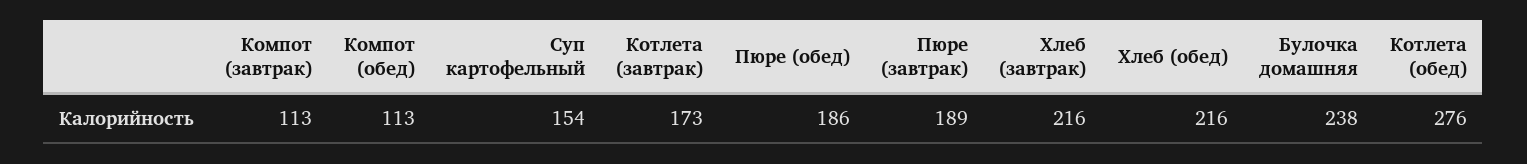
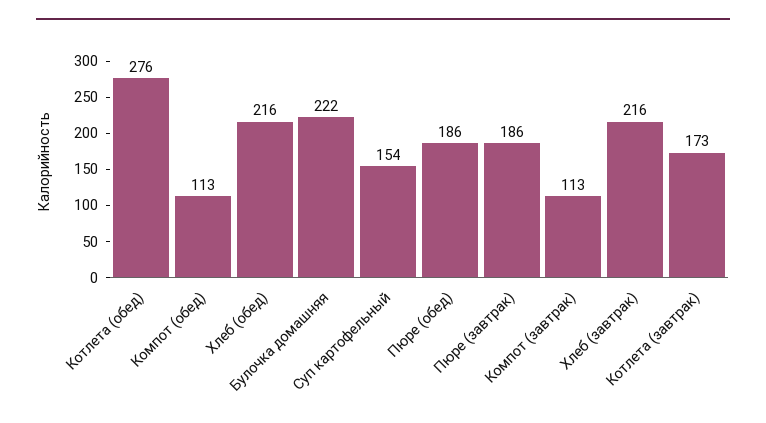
  {
    "Компот (завтрак)": 113,
    "Компот (обед)": 113,
    "Суп картофельный": 154,
    "Котлета (завтрак)": 173,
    "Пюре (обед)": 186,
-   "Пюре (завтрак)": 189,
+   "Пюре (завтрак)": 186,
    "Хлеб (завтрак)": 216,
    "Хлеб (обед)": 216,
-   "Булочка домашняя": 238,
+   "Булочка домашняя": 222,
    "Котлета (обед)": 276
  }

